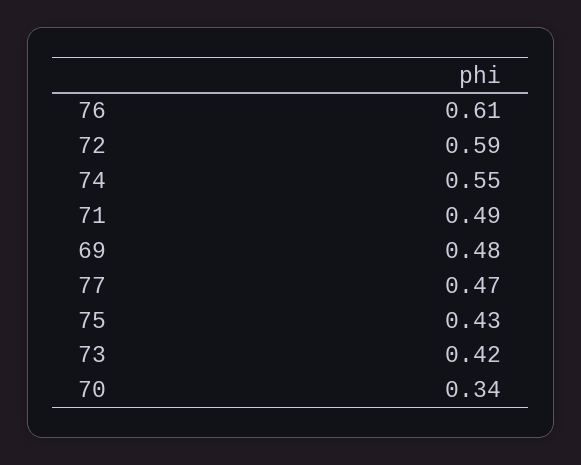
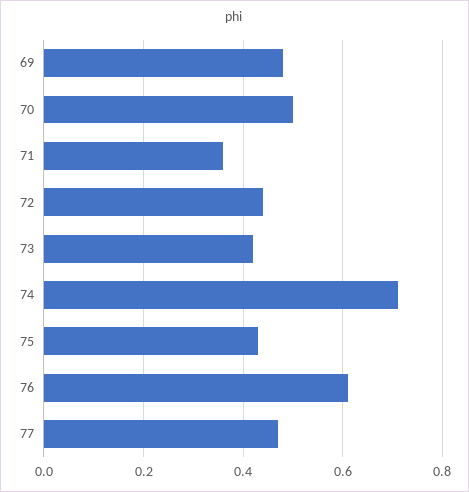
  {
    "76": 0.61,
-   "72": 0.59,
+   "72": 0.45,
-   "74": 0.55,
+   "74": 0.7,
-   "71": 0.49,
+   "71": 0.35,
    "69": 0.48,
    "77": 0.47,
    "75": 0.43,
    "73": 0.42,
-   "70": 0.34
+   "70": 0.5
  }

